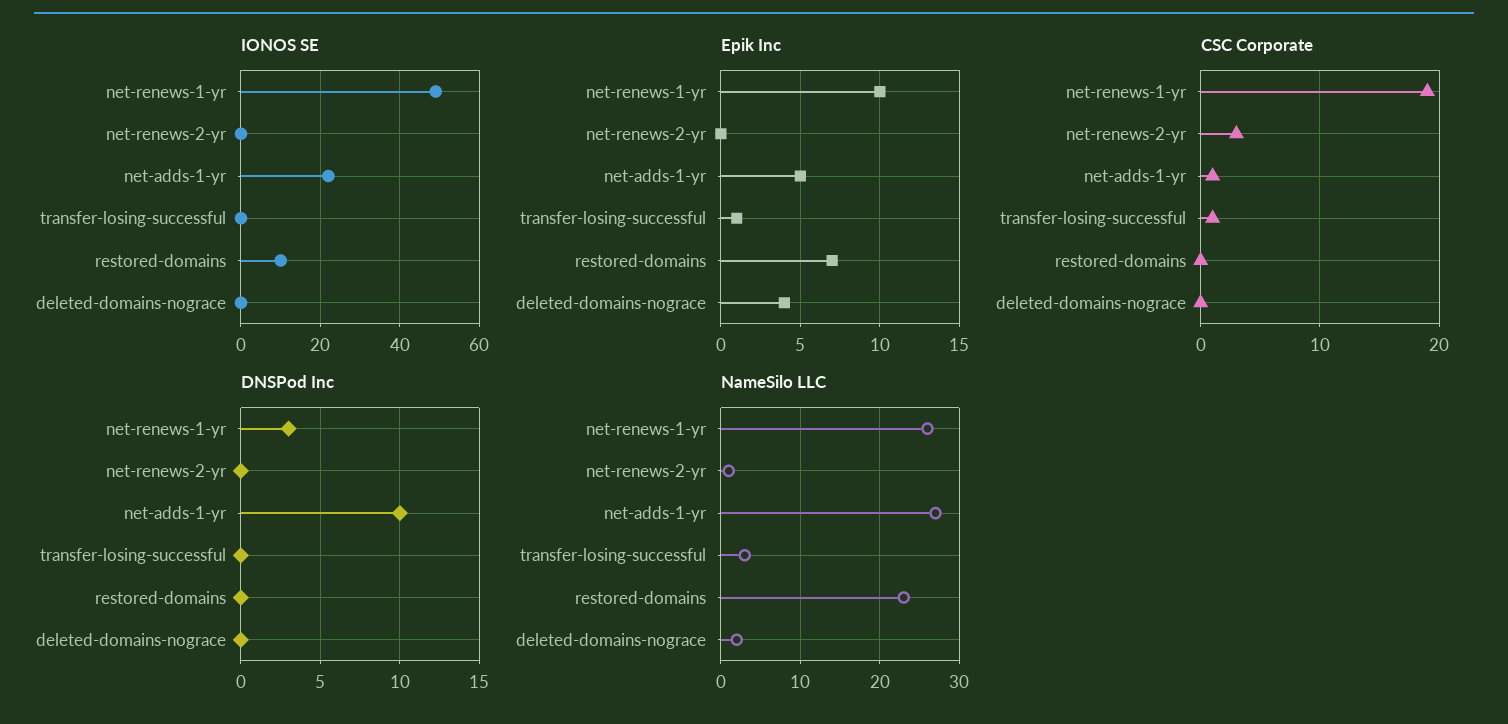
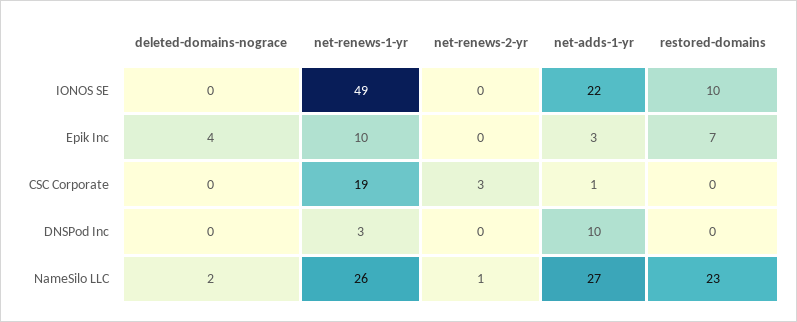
  {
    "IONOS SE": {
      "net-renews-1-yr": 49,
      "net-renews-2-yr": 0,
      "net-adds-1-yr": 22,
-     "transfer-losing-successful": 0,
      "restored-domains": 10,
      "deleted-domains-nograce": 0
    },
    "Epik Inc": {
      "net-renews-1-yr": 10,
      "net-renews-2-yr": 0,
-     "net-adds-1-yr": 5,
+     "net-adds-1-yr": 3,
-     "transfer-losing-successful": 1,
      "restored-domains": 7,
      "deleted-domains-nograce": 4
    },
    "CSC Corporate": {
      "net-renews-1-yr": 19,
      "net-renews-2-yr": 3,
      "net-adds-1-yr": 1,
-     "transfer-losing-successful": 1,
      "restored-domains": 0,
      "deleted-domains-nograce": 0
    },
    "DNSPod Inc": {
      "net-renews-1-yr": 3,
      "net-renews-2-yr": 0,
      "net-adds-1-yr": 10,
-     "transfer-losing-successful": 0,
      "restored-domains": 0,
      "deleted-domains-nograce": 0
    },
    "NameSilo LLC": {
      "net-renews-1-yr": 26,
      "net-renews-2-yr": 1,
      "net-adds-1-yr": 27,
-     "transfer-losing-successful": 3,
      "restored-domains": 23,
      "deleted-domains-nograce": 2
    }
  }

